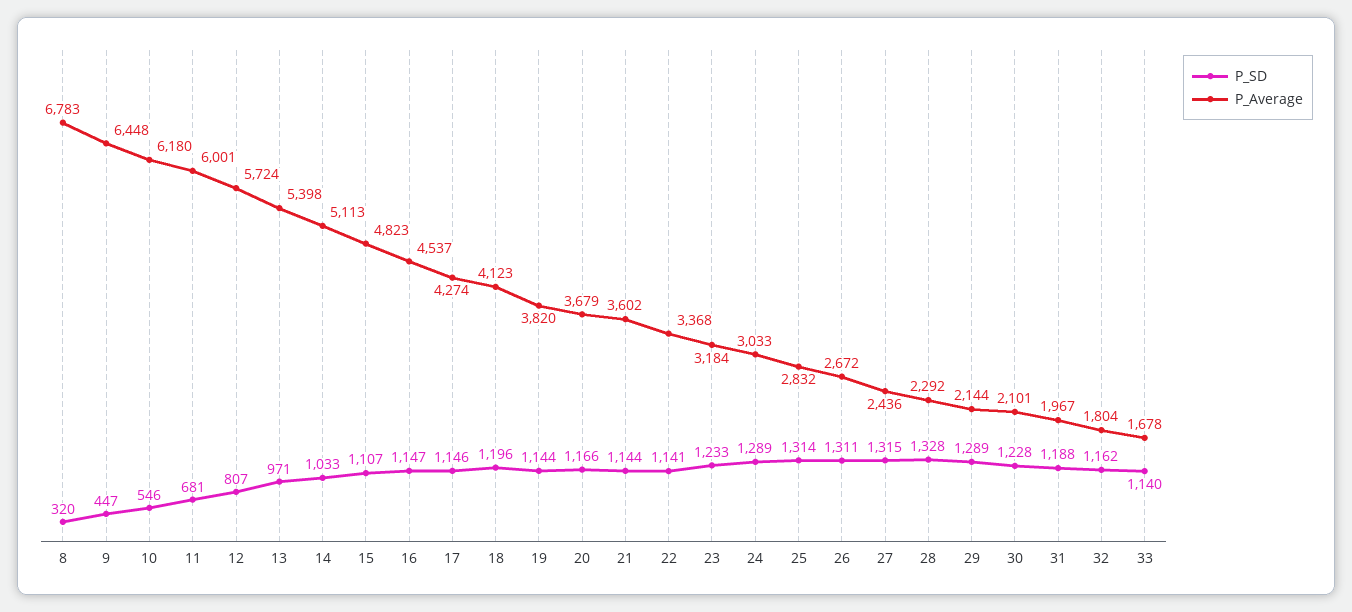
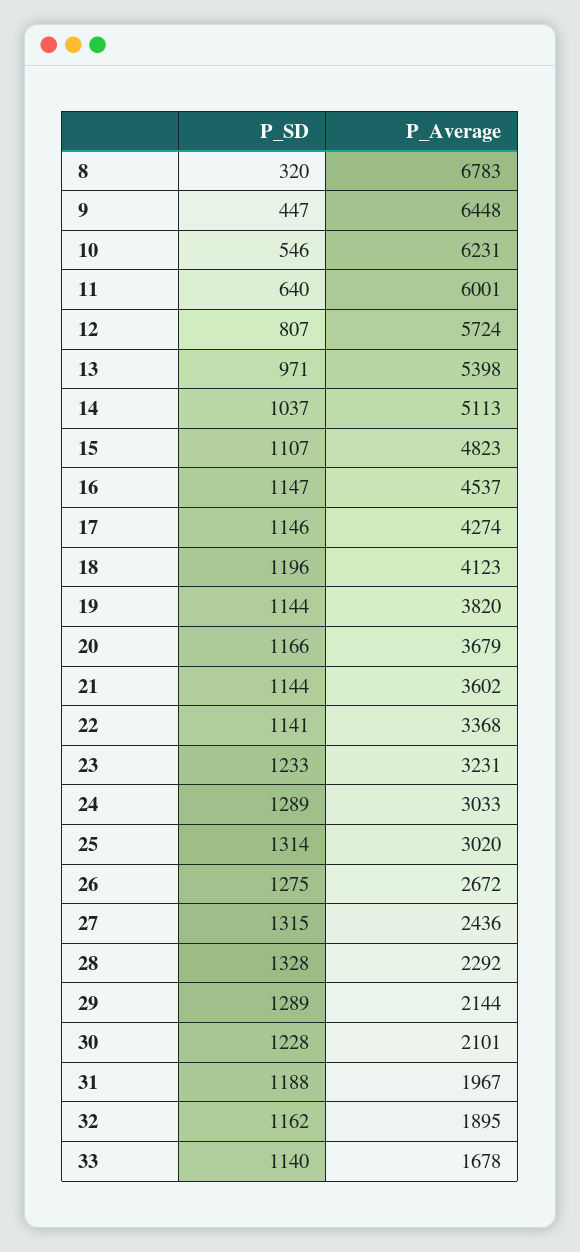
  {
    "P_SD": {
      "8": 320,
      "9": 447,
      "10": 546,
-     "11": 681,
+     "11": 640,
      "12": 807,
      "13": 971,
-     "14": 1033,
+     "14": 1037,
      "15": 1107,
      "16": 1147,
      "17": 1146,
      "18": 1196,
      "19": 1144,
      "20": 1166,
      "21": 1144,
      "22": 1141,
      "23": 1233,
      "24": 1289,
      "25": 1314,
-     "26": 1311,
+     "26": 1275,
      "27": 1315,
      "28": 1328,
      "29": 1289,
      "30": 1228,
      "31": 1188,
      "32": 1162,
      "33": 1140
    },
    "P_Average": {
      "8": 6783,
      "9": 6448,
-     "10": 6180,
+     "10": 6231,
      "11": 6001,
      "12": 5724,
      "13": 5398,
      "14": 5113,
      "15": 4823,
      "16": 4537,
      "17": 4274,
      "18": 4123,
      "19": 3820,
      "20": 3679,
      "21": 3602,
      "22": 3368,
-     "23": 3184,
+     "23": 3231,
      "24": 3033,
-     "25": 2832,
+     "25": 3020,
      "26": 2672,
      "27": 2436,
      "28": 2292,
      "29": 2144,
      "30": 2101,
      "31": 1967,
-     "32": 1804,
+     "32": 1895,
      "33": 1678
    }
  }

